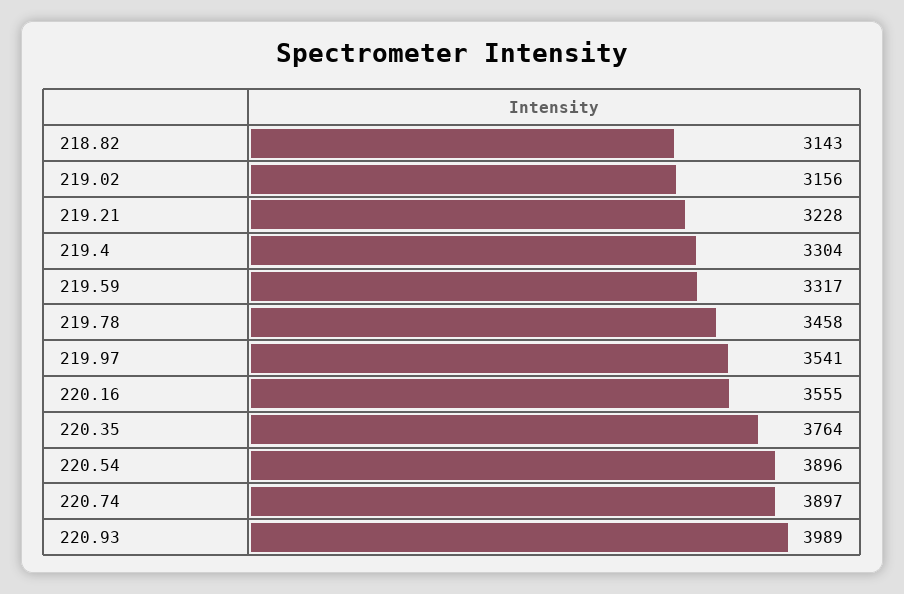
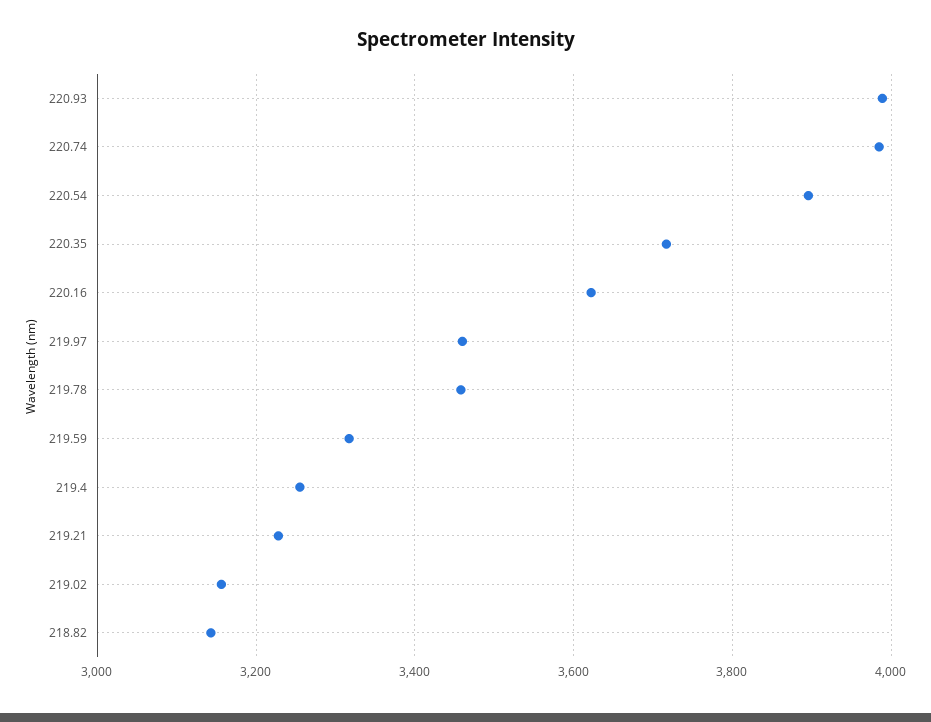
  {
    "218.82": 3143,
    "219.02": 3156,
    "219.21": 3228,
-   "219.4": 3304,
+   "219.4": 3260,
    "219.59": 3317,
    "219.78": 3458,
-   "219.97": 3541,
+   "219.97": 3460,
-   "220.16": 3555,
+   "220.16": 3620,
-   "220.35": 3764,
+   "220.35": 3720,
    "220.54": 3896,
-   "220.74": 3897,
+   "220.74": 3980,
    "220.93": 3989
  }

